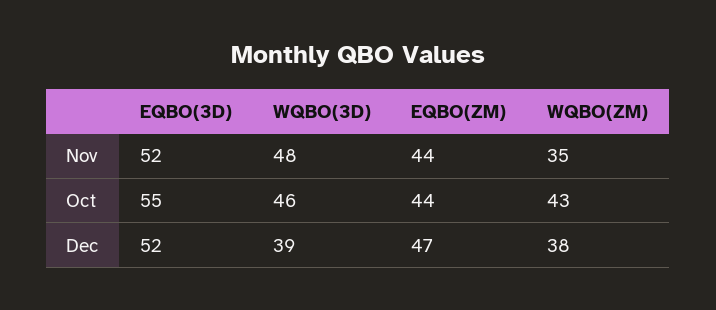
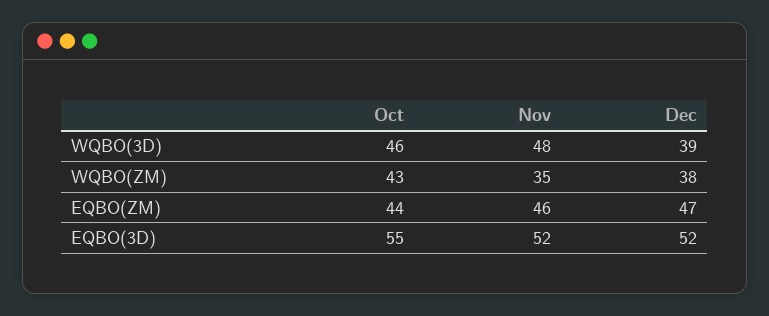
  {
    "EQBO(3D)": {
      "Nov": 52,
      "Oct": 55,
      "Dec": 52
    },
    "WQBO(3D)": {
      "Nov": 48,
      "Oct": 46,
      "Dec": 39
    },
    "EQBO(ZM)": {
-     "Nov": 44,
+     "Nov": 46,
      "Oct": 44,
      "Dec": 47
    },
    "WQBO(ZM)": {
      "Nov": 35,
      "Oct": 43,
      "Dec": 38
    }
  }

